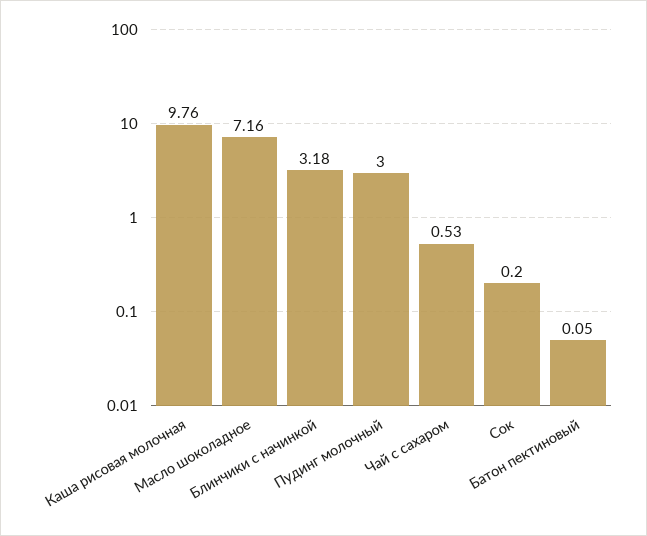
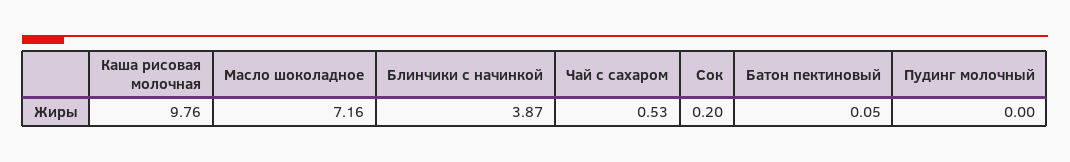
  {
    "Каша рисовая молочная": 9.76,
    "Масло шоколадное": 7.16,
-   "Блинчики с начинкой": 3.18,
+   "Блинчики с начинкой": 3.87,
-   "Пудинг молочный": 3,
+   "Пудинг молочный": 0,
    "Чай с сахаром": 0.53,
    "Сок": 0.2,
    "Батон пектиновый": 0.05
  }

